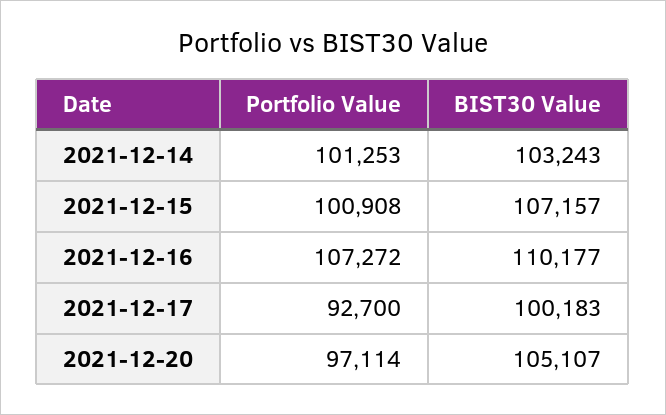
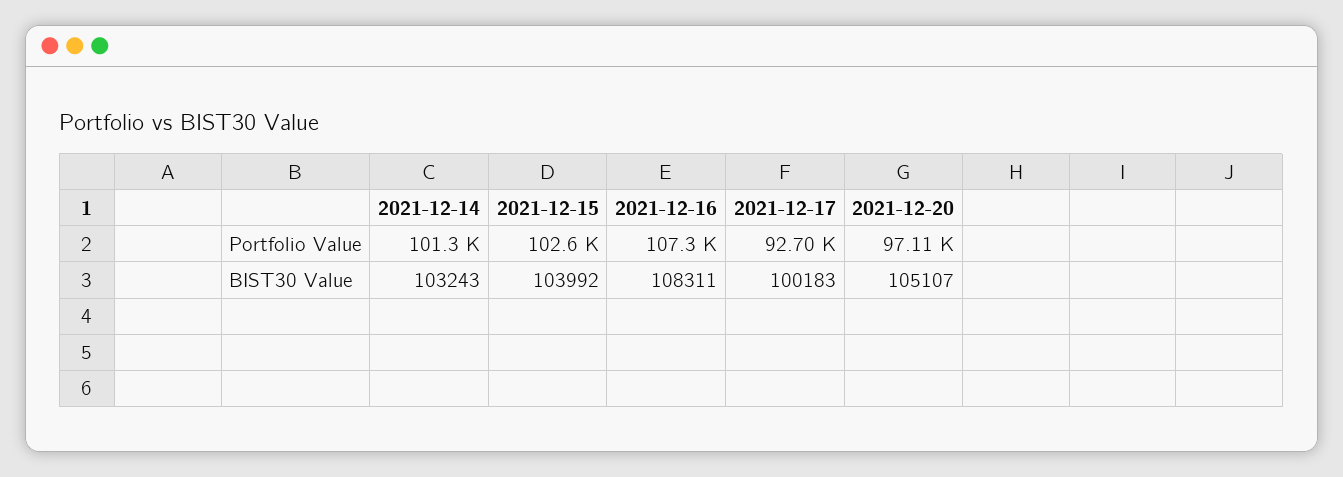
  {
    "Portfolio Value": {
      "2021-12-14": 101253,
-     "2021-12-15": 100908,
+     "2021-12-15": 102600,
      "2021-12-16": 107272,
      "2021-12-17": 92700,
      "2021-12-20": 97114
    },
    "BIST30 Value": {
      "2021-12-14": 103243,
-     "2021-12-15": 107157,
+     "2021-12-15": 103992,
-     "2021-12-16": 110177,
+     "2021-12-16": 108311,
      "2021-12-17": 100183,
      "2021-12-20": 105107
    }
  }

